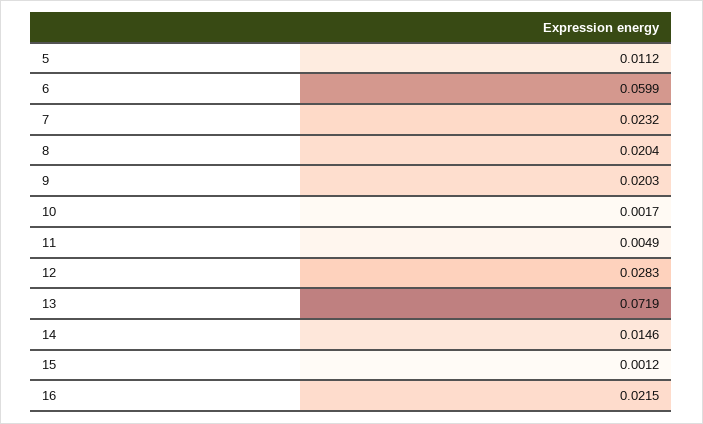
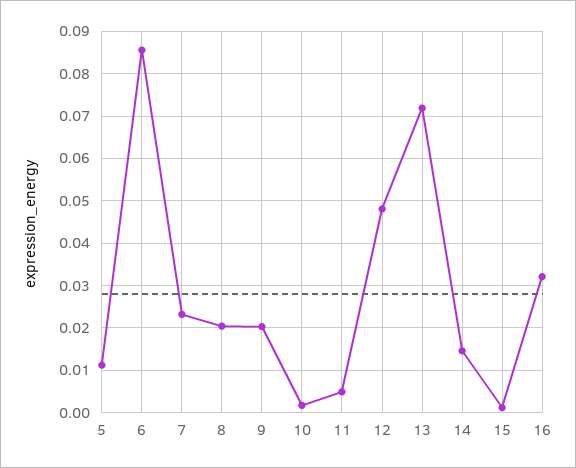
  {
    "5": 0.0112,
-   "6": 0.0599,
+   "6": 0.086,
    "7": 0.0232,
    "8": 0.0204,
    "9": 0.0203,
    "10": 0.0017,
    "11": 0.0049,
-   "12": 0.0283,
+   "12": 0.048,
    "13": 0.0719,
    "14": 0.0146,
    "15": 0.0012,
-   "16": 0.0215
+   "16": 0.032
  }

